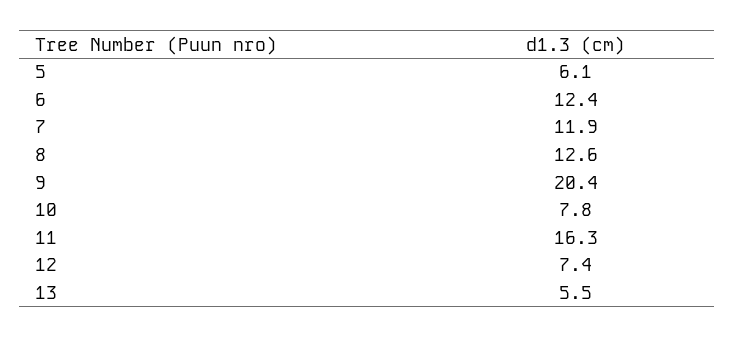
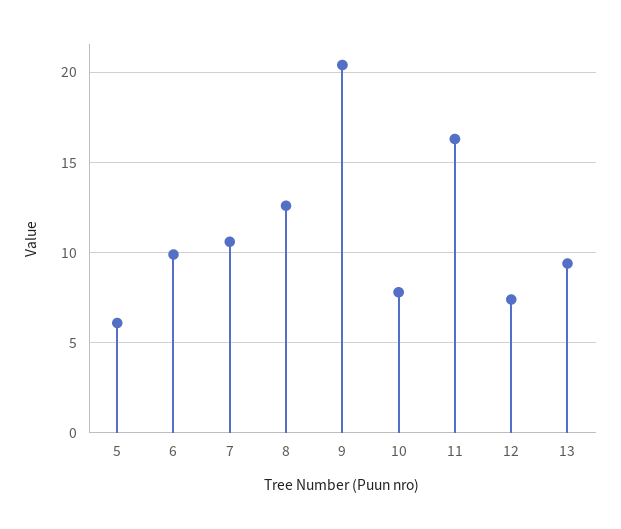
  {
    "5": 6.1,
-   "6": 12.4,
+   "6": 10,
-   "7": 11.9,
+   "7": 10.5,
    "8": 12.6,
    "9": 20.4,
    "10": 7.8,
    "11": 16.3,
    "12": 7.4,
-   "13": 5.5
+   "13": 9.5
  }

